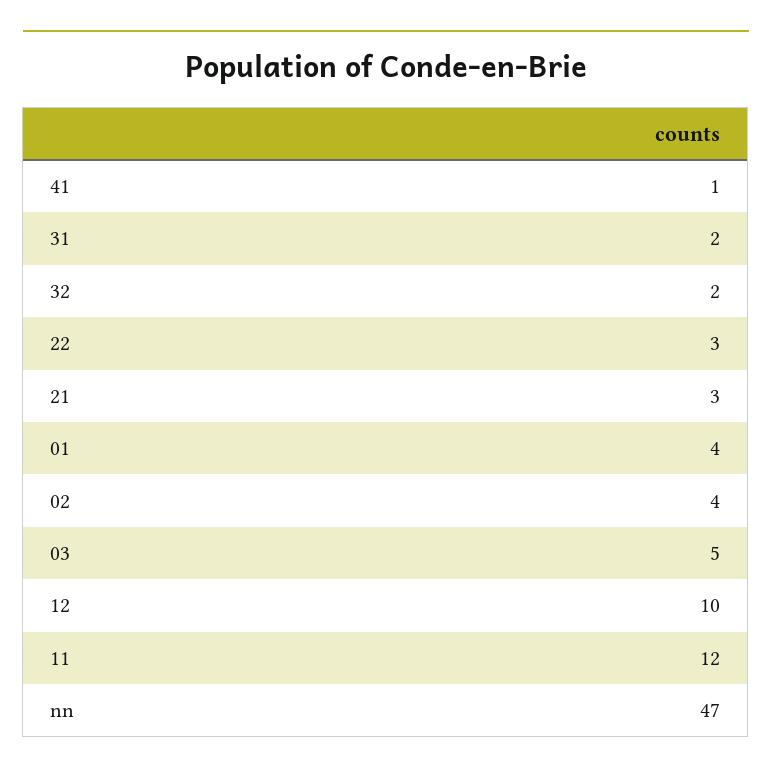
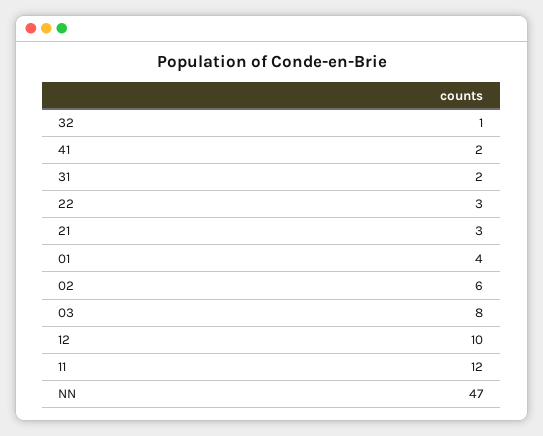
  {
-   "41": 1,
+   "41": 2,
    "31": 2,
-   "32": 2,
+   "32": 1,
    "22": 3,
    "21": 3,
    "01": 4,
-   "02": 4,
+   "02": 6,
-   "03": 5,
+   "03": 8,
    "12": 10,
    "11": 12,
    "nn": 47
  }

